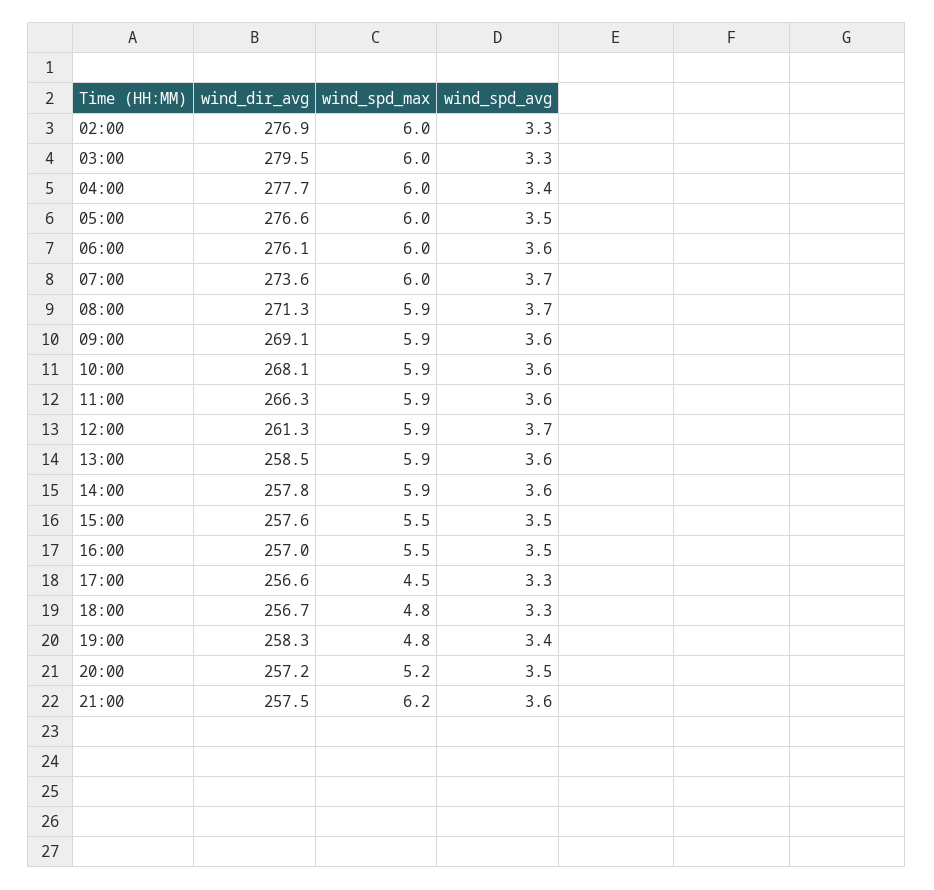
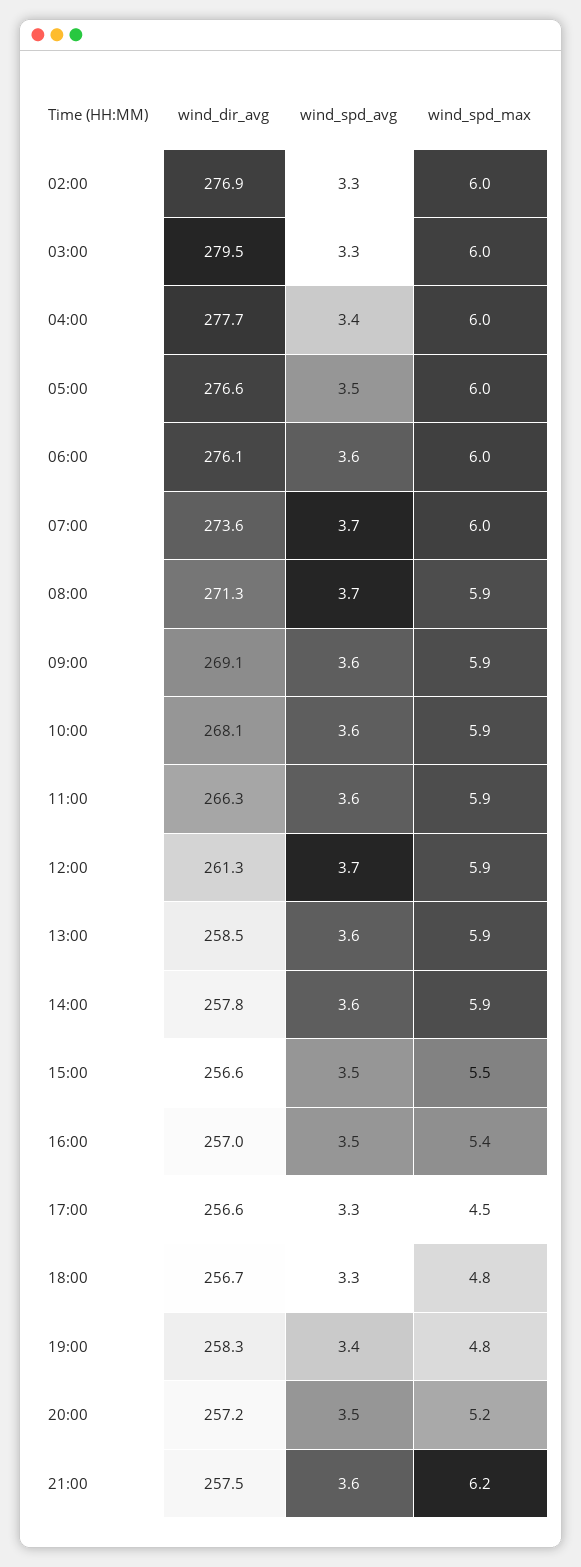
  {
    "wind_dir_avg": {
      "02:00": 276.9,
      "03:00": 279.5,
      "04:00": 277.7,
      "05:00": 276.6,
      "06:00": 276.1,
      "07:00": 273.6,
      "08:00": 271.3,
      "09:00": 269.1,
      "10:00": 268.1,
      "11:00": 266.3,
      "12:00": 261.3,
      "13:00": 258.5,
      "14:00": 257.8,
-     "15:00": 257.6,
+     "15:00": 256.6,
      "16:00": 257,
      "17:00": 256.6,
      "18:00": 256.7,
      "19:00": 258.3,
      "20:00": 257.2,
      "21:00": 257.5
    },
    "wind_spd_max": {
      "02:00": 6,
      "03:00": 6,
      "04:00": 6,
      "05:00": 6,
      "06:00": 6,
      "07:00": 6,
      "08:00": 5.9,
      "09:00": 5.9,
      "10:00": 5.9,
      "11:00": 5.9,
      "12:00": 5.9,
      "13:00": 5.9,
      "14:00": 5.9,
      "15:00": 5.5,
-     "16:00": 5.5,
+     "16:00": 5.4,
      "17:00": 4.5,
      "18:00": 4.8,
      "19:00": 4.8,
      "20:00": 5.2,
      "21:00": 6.2
    },
    "wind_spd_avg": {
      "02:00": 3.3,
      "03:00": 3.3,
      "04:00": 3.4,
      "05:00": 3.5,
      "06:00": 3.6,
      "07:00": 3.7,
      "08:00": 3.7,
      "09:00": 3.6,
      "10:00": 3.6,
      "11:00": 3.6,
      "12:00": 3.7,
      "13:00": 3.6,
      "14:00": 3.6,
      "15:00": 3.5,
      "16:00": 3.5,
      "17:00": 3.3,
      "18:00": 3.3,
      "19:00": 3.4,
      "20:00": 3.5,
      "21:00": 3.6
    }
  }

